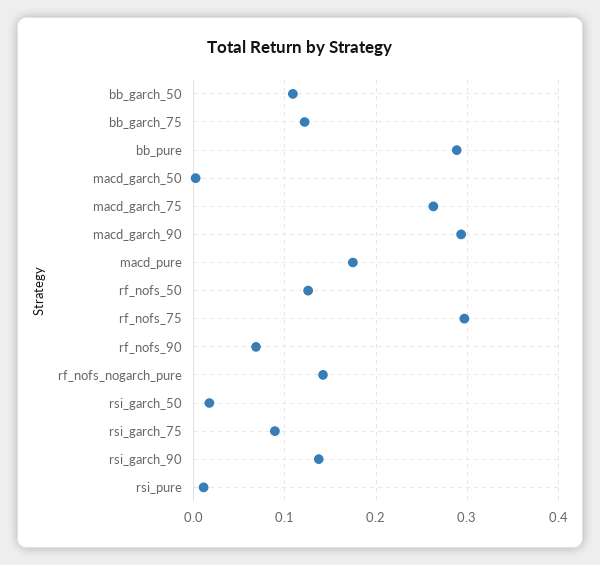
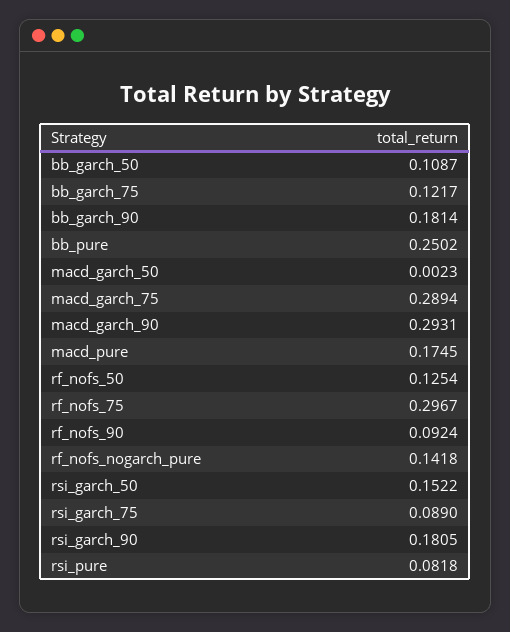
  {
    "bb_garch_50": 0.1087,
    "bb_garch_75": 0.1217,
-   "bb_pure": 0.29,
+   "bb_pure": 0.2502,
    "macd_garch_50": 0.0023,
-   "macd_garch_75": 0.26,
+   "macd_garch_75": 0.2894,
    "macd_garch_90": 0.2931,
    "macd_pure": 0.1745,
    "rf_nofs_50": 0.1254,
    "rf_nofs_75": 0.2967,
-   "rf_nofs_90": 0.07,
+   "rf_nofs_90": 0.0924,
    "rf_nofs_nogarch_pure": 0.1418,
-   "rsi_garch_50": 0.02,
+   "rsi_garch_50": 0.1522,
    "rsi_garch_75": 0.089,
-   "rsi_garch_90": 0.14,
+   "rsi_garch_90": 0.1805,
-   "rsi_pure": 0.01
+   "rsi_pure": 0.0818,
+   "bb_garch_90": 0.1814
  }

